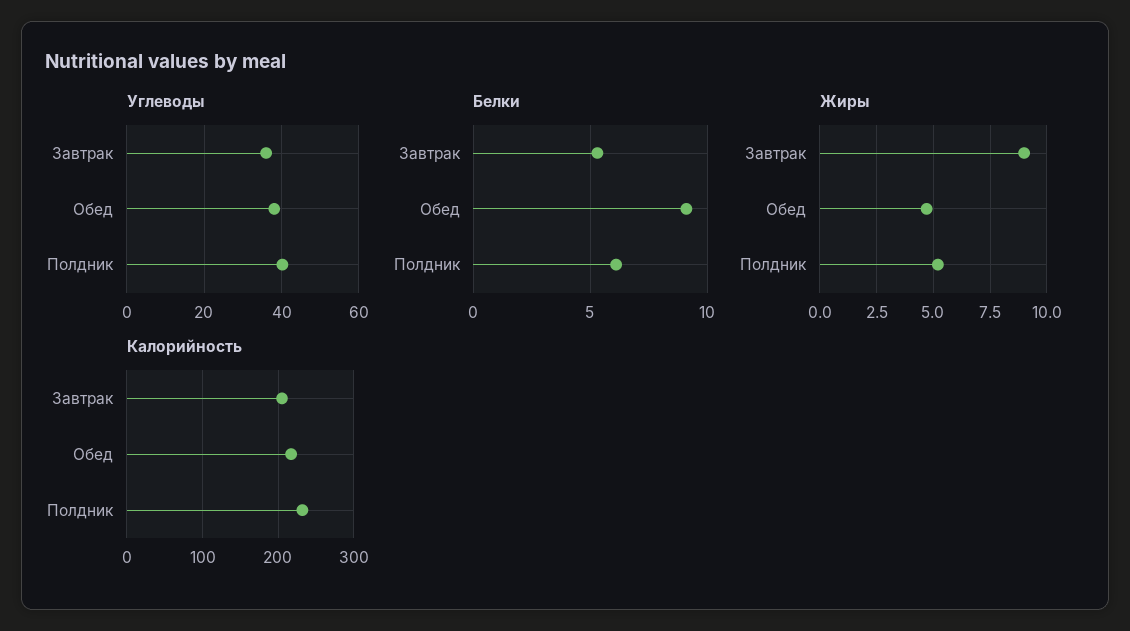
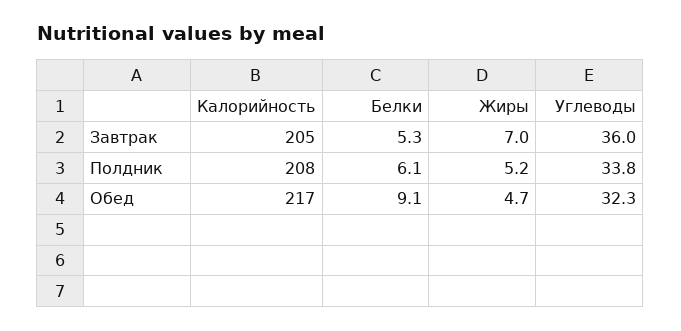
  {
    "Углеводы": {
      "Завтрак": 36,
-     "Обед": 38,
+     "Обед": 32.3,
-     "Полдник": 40
+     "Полдник": 33.8
    },
    "Белки": {
      "Завтрак": 5.3,
      "Обед": 9.1,
      "Полдник": 6.1
    },
    "Жиры": {
-     "Завтрак": 9,
+     "Завтрак": 7,
      "Обед": 4.7,
      "Полдник": 5.2
    },
    "Калорийность": {
      "Завтрак": 205,
      "Обед": 217,
-     "Полдник": 230
+     "Полдник": 208
    }
  }

